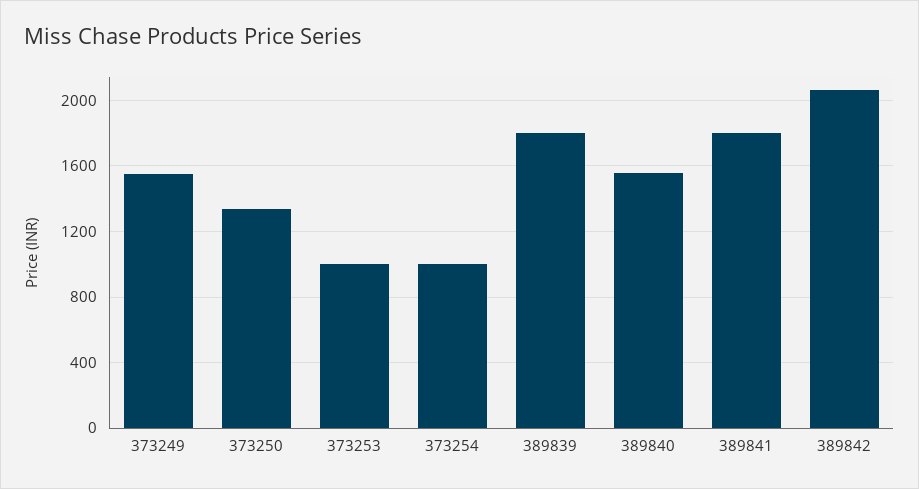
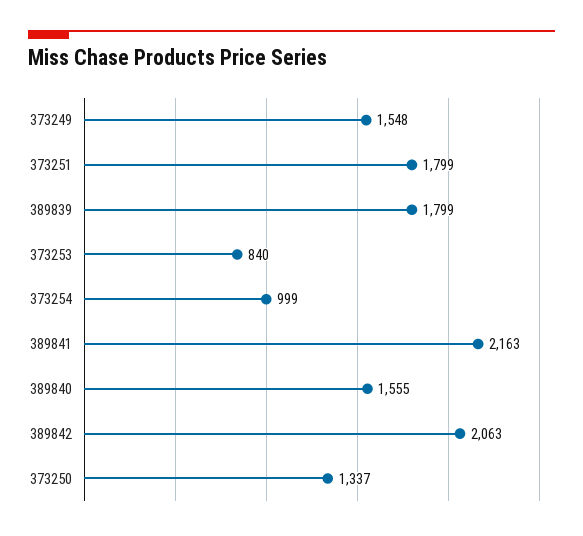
  {
    "373249": 1548,
    "373250": 1337,
-   "373253": 1000,
+   "373253": 840,
    "373254": 999,
    "389839": 1799,
    "389840": 1555,
-   "389841": 1800,
+   "389841": 2163,
-   "389842": 2063
+   "389842": 2063,
+   "373251": 1799
  }

